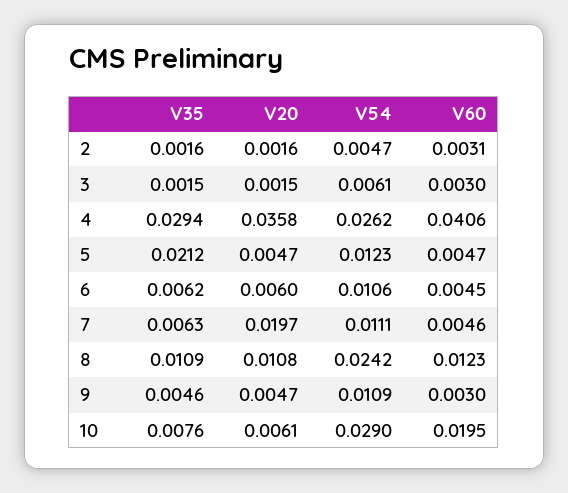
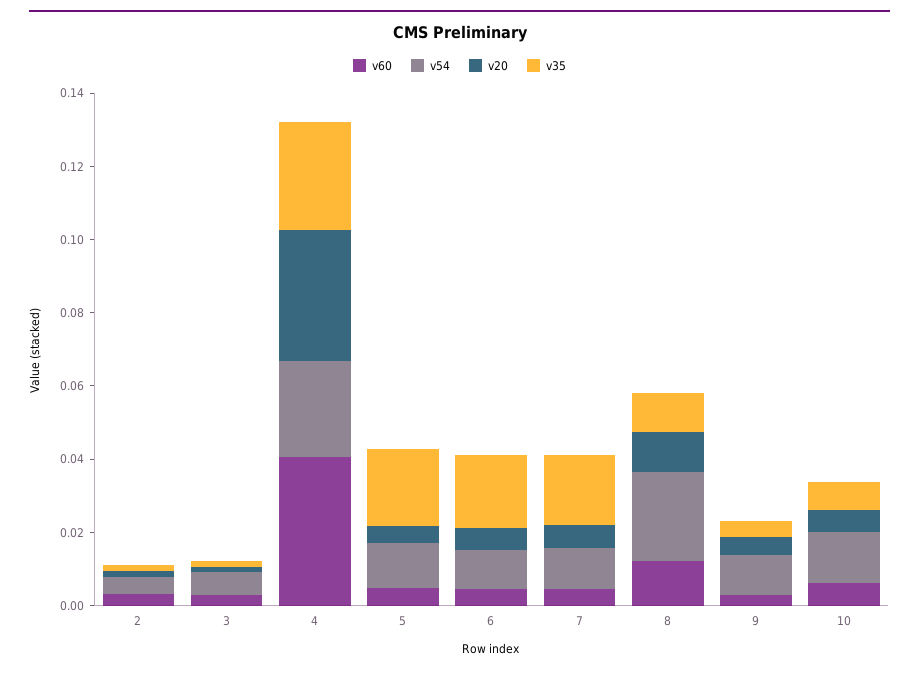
  {
    "V35": {
      "2": 0.0016,
      "3": 0.0015,
      "4": 0.0294,
      "5": 0.0212,
-     "6": 0.0062,
+     "6": 0.02,
-     "7": 0.0063,
+     "7": 0.02,
      "8": 0.0109,
      "9": 0.0046,
      "10": 0.0076
    },
    "V20": {
      "2": 0.0016,
      "3": 0.0015,
      "4": 0.0358,
      "5": 0.0047,
      "6": 0.006,
-     "7": 0.0197,
+     "7": 0.005,
      "8": 0.0108,
      "9": 0.0047,
      "10": 0.0061
    },
    "V54": {
      "2": 0.0047,
      "3": 0.0061,
      "4": 0.0262,
      "5": 0.0123,
      "6": 0.0106,
      "7": 0.0111,
      "8": 0.0242,
      "9": 0.0109,
-     "10": 0.029
+     "10": 0.015
    },
    "V60": {
      "2": 0.0031,
      "3": 0.003,
      "4": 0.0406,
      "5": 0.0047,
      "6": 0.0045,
      "7": 0.0046,
      "8": 0.0123,
      "9": 0.003,
-     "10": 0.0195
+     "10": 0.005
    }
  }

